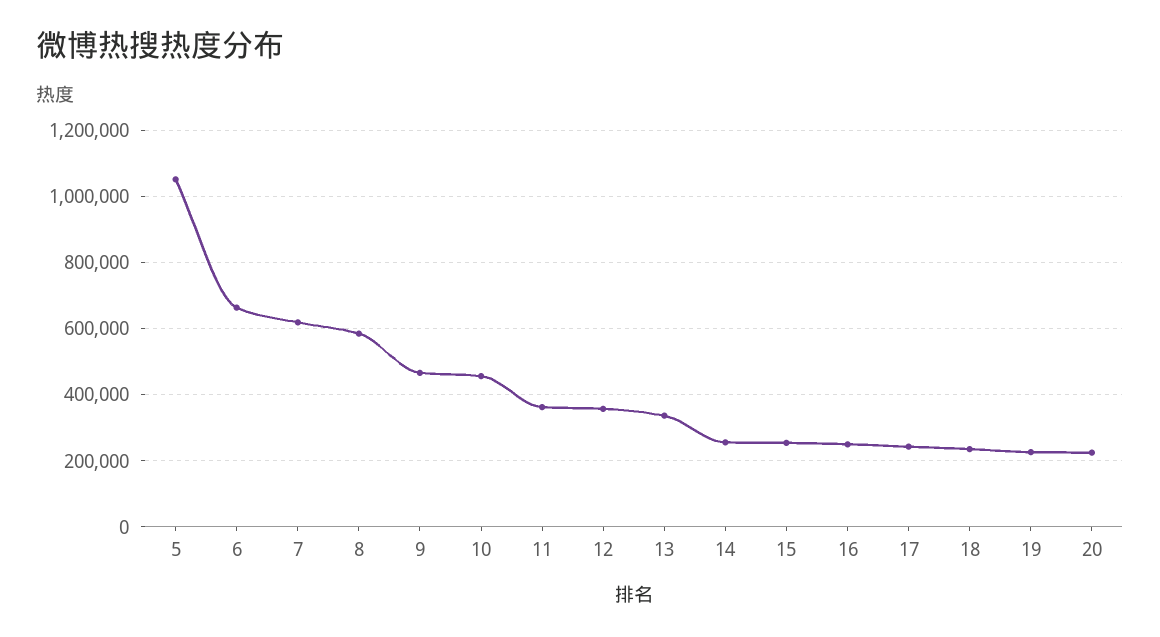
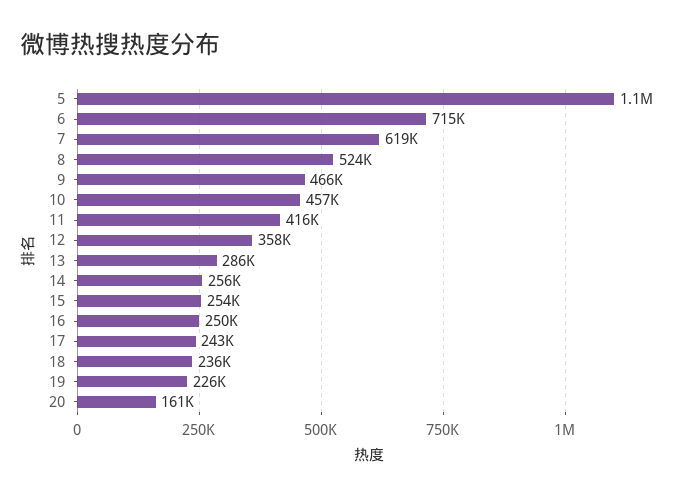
  {
    "5": 1100000,
-   "6": 660000,
+   "6": 715000,
    "7": 619000,
-   "8": 580000,
+   "8": 524000,
    "9": 466000,
    "10": 457000,
-   "11": 360000,
+   "11": 416000,
    "12": 358000,
-   "13": 340000,
+   "13": 286000,
    "14": 256000,
    "15": 254000,
    "16": 250000,
    "17": 243000,
    "18": 236000,
    "19": 226000,
-   "20": 220000
+   "20": 161000
  }

